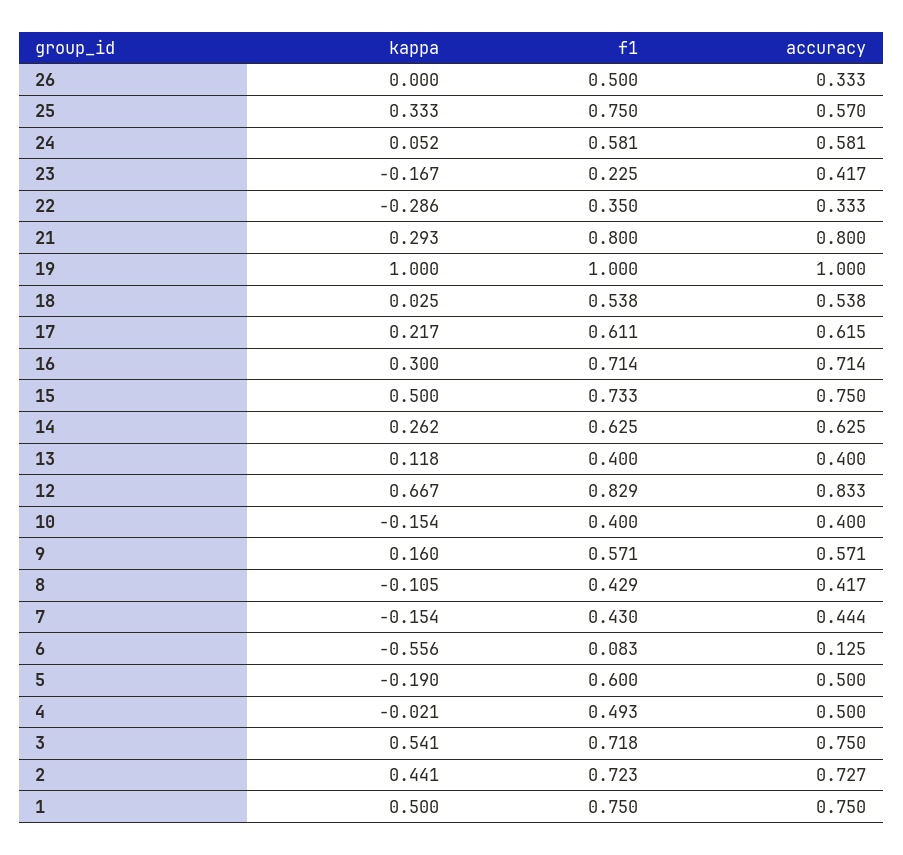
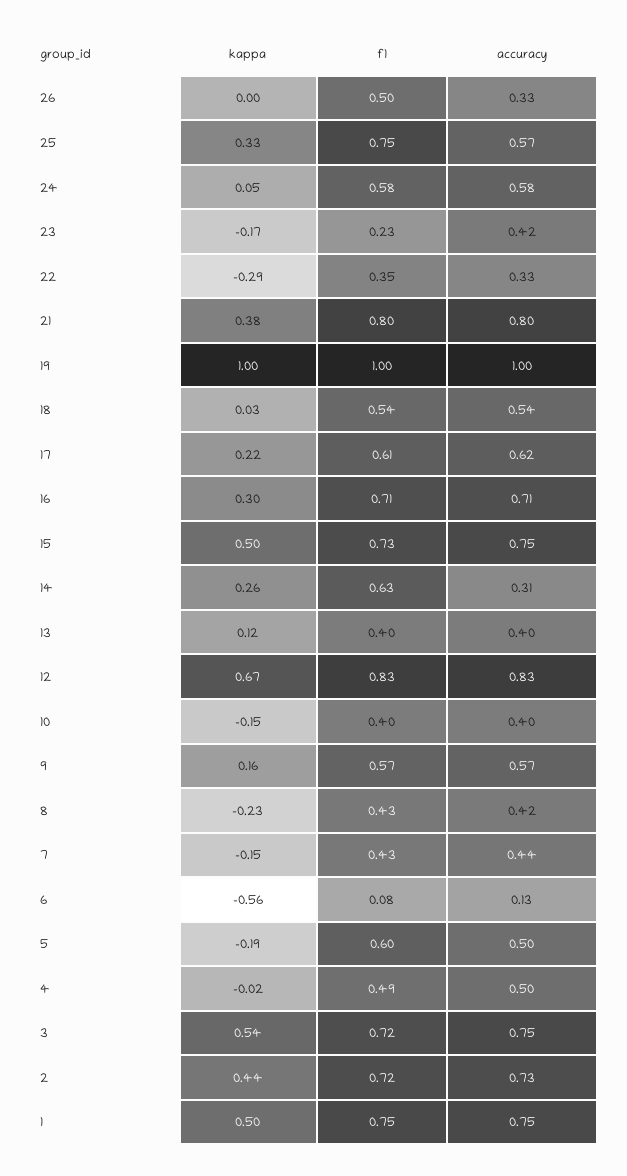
  {
    "kappa": {
      "26": 0,
      "25": 0.333,
      "24": 0.052,
      "23": -0.167,
      "22": -0.286,
-     "21": 0.293,
+     "21": 0.38,
      "19": 1,
      "18": 0.025,
      "17": 0.217,
      "16": 0.3,
      "15": 0.5,
      "14": 0.262,
      "13": 0.118,
      "12": 0.667,
      "10": -0.154,
      "9": 0.16,
-     "8": -0.105,
+     "8": -0.23,
      "7": -0.154,
      "6": -0.556,
      "5": -0.19,
      "4": -0.021,
      "3": 0.541,
      "2": 0.441,
      "1": 0.5
    },
    "f1": {
      "26": 0.5,
      "25": 0.75,
      "24": 0.581,
      "23": 0.225,
      "22": 0.35,
      "21": 0.8,
      "19": 1,
      "18": 0.538,
      "17": 0.611,
      "16": 0.714,
      "15": 0.733,
      "14": 0.625,
      "13": 0.4,
      "12": 0.829,
      "10": 0.4,
      "9": 0.571,
      "8": 0.429,
      "7": 0.43,
      "6": 0.083,
      "5": 0.6,
      "4": 0.493,
      "3": 0.718,
      "2": 0.723,
      "1": 0.75
    },
    "accuracy": {
      "26": 0.333,
      "25": 0.57,
      "24": 0.581,
      "23": 0.417,
      "22": 0.333,
      "21": 0.8,
      "19": 1,
      "18": 0.538,
      "17": 0.615,
      "16": 0.714,
      "15": 0.75,
-     "14": 0.625,
+     "14": 0.31,
      "13": 0.4,
      "12": 0.833,
      "10": 0.4,
      "9": 0.571,
      "8": 0.417,
      "7": 0.444,
      "6": 0.125,
      "5": 0.5,
      "4": 0.5,
      "3": 0.75,
      "2": 0.727,
      "1": 0.75
    }
  }

